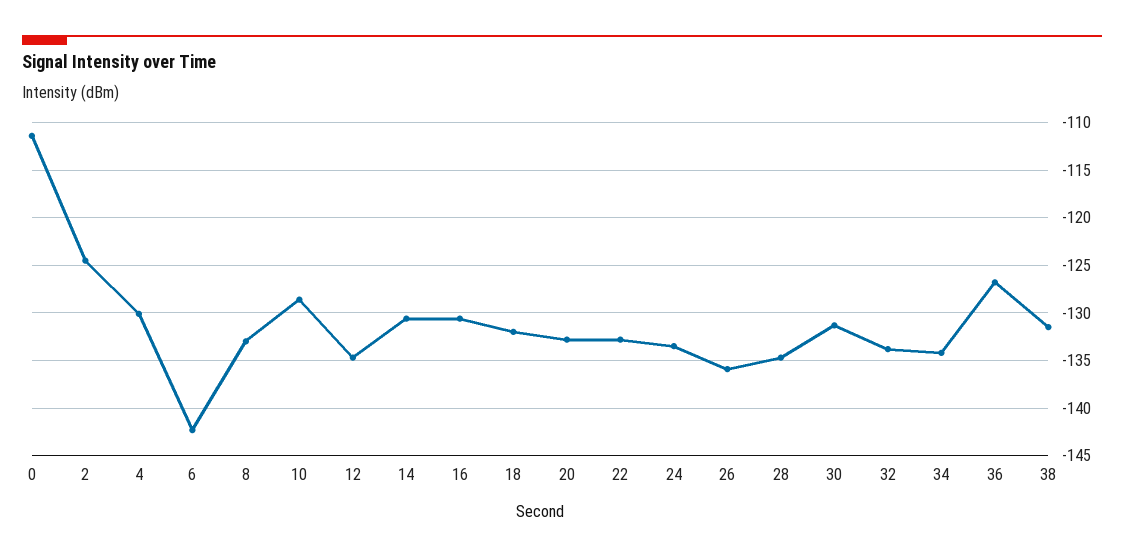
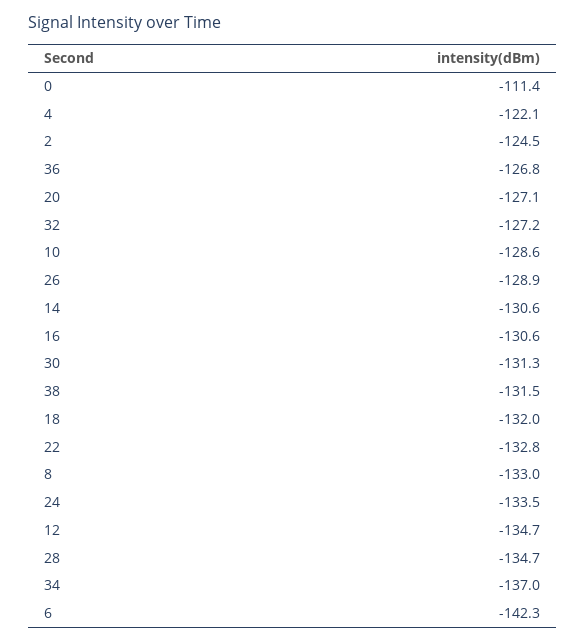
  {
    "0": -111.4,
    "2": -124.5,
-   "4": -130,
+   "4": -122.1,
    "6": -142.3,
    "8": -133,
    "10": -128.6,
    "12": -134.7,
    "14": -130.6,
    "16": -130.6,
    "18": -132,
-   "20": -133,
+   "20": -127.1,
    "22": -132.8,
    "24": -133.5,
-   "26": -136,
+   "26": -128.9,
    "28": -134.7,
    "30": -131.3,
-   "32": -134,
+   "32": -127.2,
-   "34": -134,
+   "34": -137,
    "36": -126.8,
    "38": -131.5
  }

